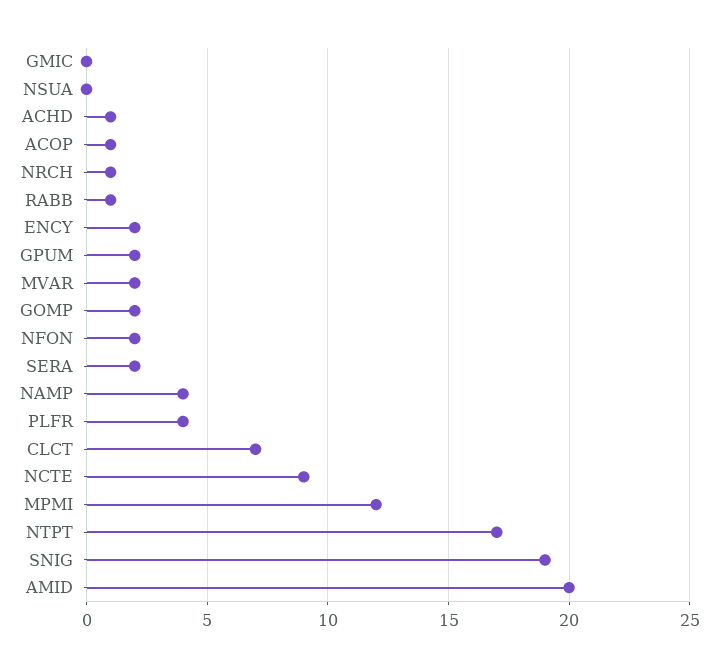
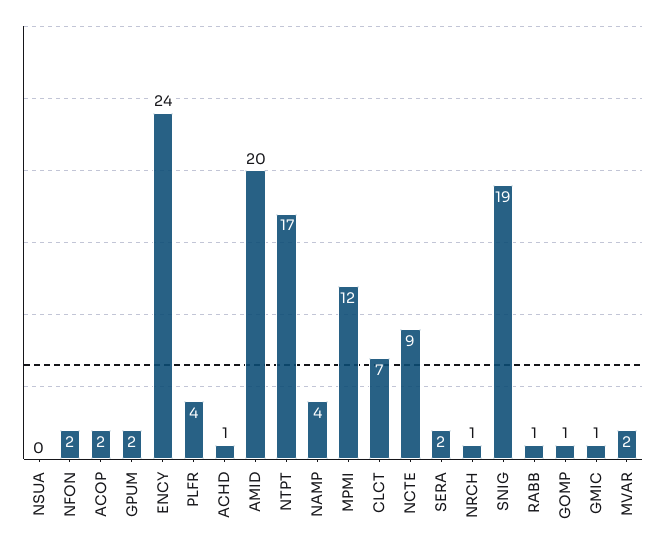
  {
-   "GMIC": 0,
+   "GMIC": 1,
    "NSUA": 0,
    "ACHD": 1,
-   "ACOP": 1,
+   "ACOP": 2,
    "NRCH": 1,
    "RABB": 1,
-   "ENCY": 2,
+   "ENCY": 24,
    "GPUM": 2,
    "MVAR": 2,
-   "GOMP": 2,
+   "GOMP": 1,
    "NFON": 2,
    "SERA": 2,
    "NAMP": 4,
    "PLFR": 4,
    "CLCT": 7,
    "NCTE": 9,
    "MPMI": 12,
    "NTPT": 17,
    "SNIG": 19,
    "AMID": 20
  }

